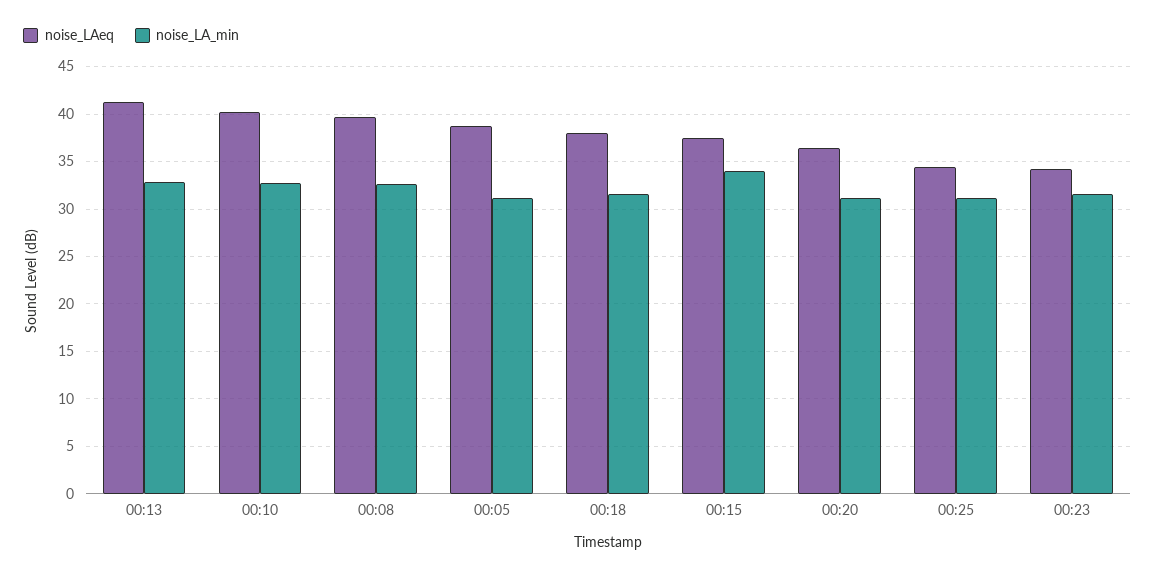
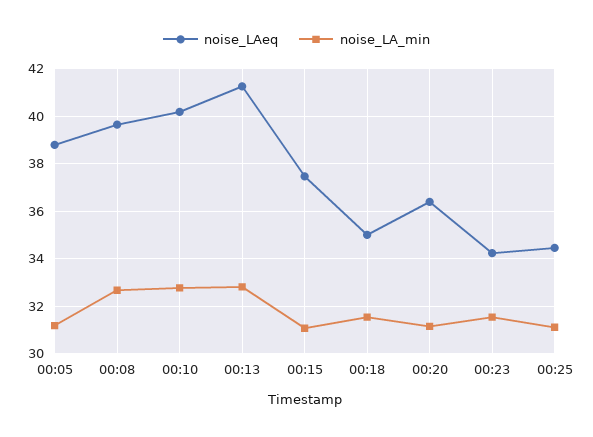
  {
    "noise_LAeq": {
      "00:13": 41.5,
      "00:10": 40,
      "00:08": 39.5,
      "00:05": 39,
-     "00:18": 38,
+     "00:18": 35,
      "00:15": 37.5,
      "00:20": 36.5,
      "00:25": 34.5,
      "00:23": 34
    },
    "noise_LA_min": {
      "00:13": 33,
      "00:10": 33,
      "00:08": 32.5,
      "00:05": 31,
      "00:18": 31.5,
-     "00:15": 34,
+     "00:15": 31,
      "00:20": 31,
      "00:25": 31,
      "00:23": 31.5
    }
  }

